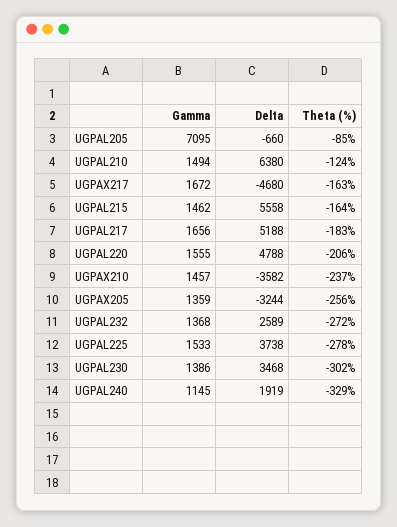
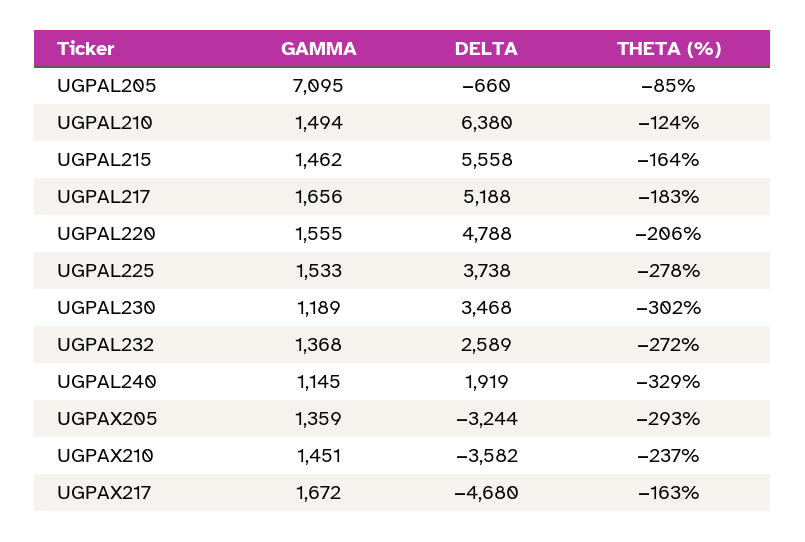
  {
    "Gamma": {
      "UGPAL205": 7095,
      "UGPAL210": 1494,
      "UGPAX217": 1672,
      "UGPAL215": 1462,
      "UGPAL217": 1656,
      "UGPAL220": 1555,
-     "UGPAX210": 1457,
+     "UGPAX210": 1451,
      "UGPAX205": 1359,
      "UGPAL232": 1368,
      "UGPAL225": 1533,
-     "UGPAL230": 1386,
+     "UGPAL230": 1189,
      "UGPAL240": 1145
    },
    "Delta": {
      "UGPAL205": -660,
      "UGPAL210": 6380,
      "UGPAX217": -4680,
      "UGPAL215": 5558,
      "UGPAL217": 5188,
      "UGPAL220": 4788,
      "UGPAX210": -3582,
      "UGPAX205": -3244,
      "UGPAL232": 2589,
      "UGPAL225": 3738,
      "UGPAL230": 3468,
      "UGPAL240": 1919
    },
    "Theta (%)": {
      "UGPAL205": -85,
      "UGPAL210": -124,
      "UGPAX217": -163,
      "UGPAL215": -164,
      "UGPAL217": -183,
      "UGPAL220": -206,
      "UGPAX210": -237,
-     "UGPAX205": -256,
+     "UGPAX205": -293,
      "UGPAL232": -272,
      "UGPAL225": -278,
      "UGPAL230": -302,
      "UGPAL240": -329
    }
  }

